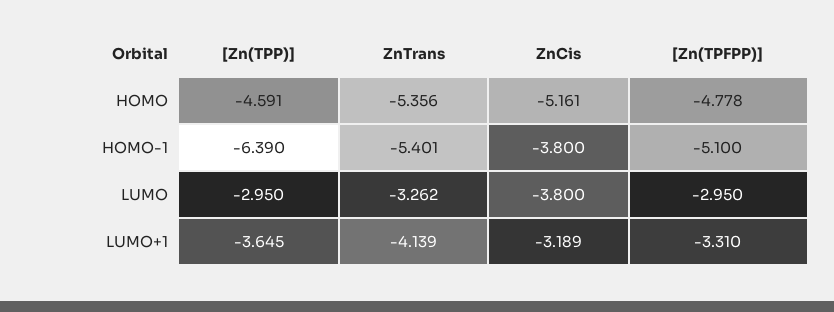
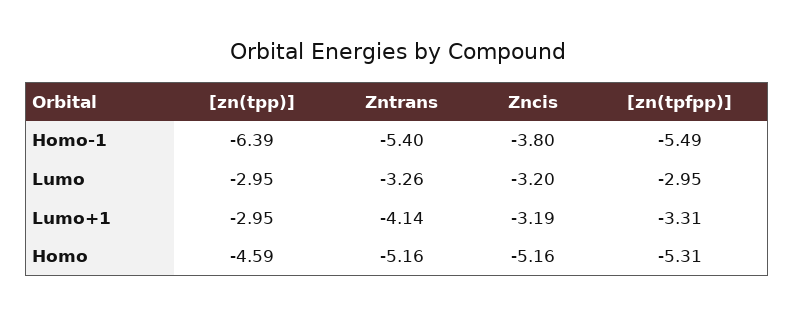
  {
    "[Zn(TPP)]": {
      "HOMO": -4.591,
      "HOMO-1": -6.39,
      "LUMO": -2.95,
-     "LUMO+1": -3.645
+     "LUMO+1": -2.95
    },
    "ZnTrans": {
-     "HOMO": -5.356,
+     "HOMO": -5.16,
      "HOMO-1": -5.401,
      "LUMO": -3.262,
      "LUMO+1": -4.139
    },
    "ZnCis": {
      "HOMO": -5.161,
      "HOMO-1": -3.8,
-     "LUMO": -3.8,
+     "LUMO": -3.2,
      "LUMO+1": -3.189
    },
    "[Zn(TPFPP)]": {
-     "HOMO": -4.778,
+     "HOMO": -5.31,
-     "HOMO-1": -5.1,
+     "HOMO-1": -5.49,
      "LUMO": -2.95,
      "LUMO+1": -3.31
    }
  }

